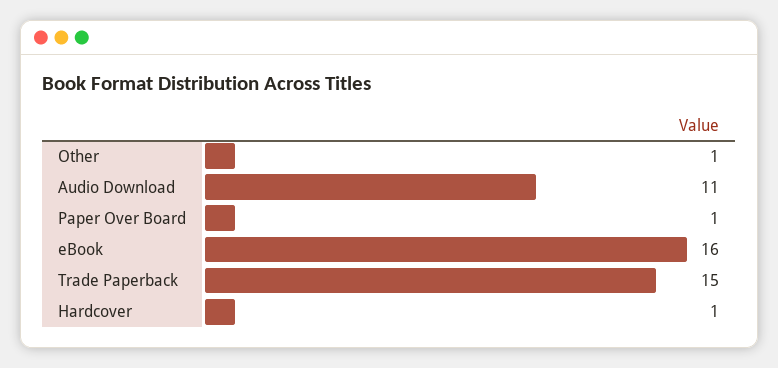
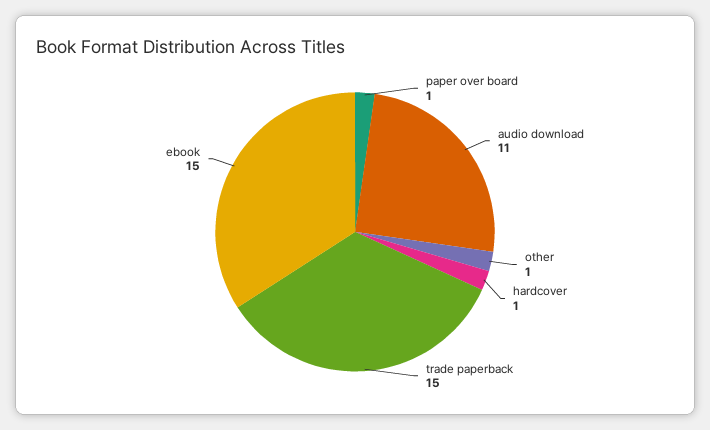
  {
    "Other": 1,
    "Audio Download": 11,
    "Paper Over Board": 1,
-   "eBook": 16,
+   "eBook": 15,
    "Trade Paperback": 15,
    "Hardcover": 1
  }

